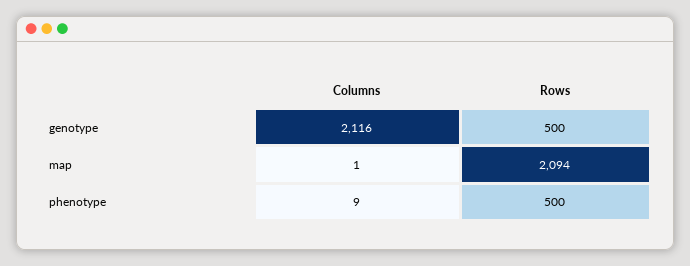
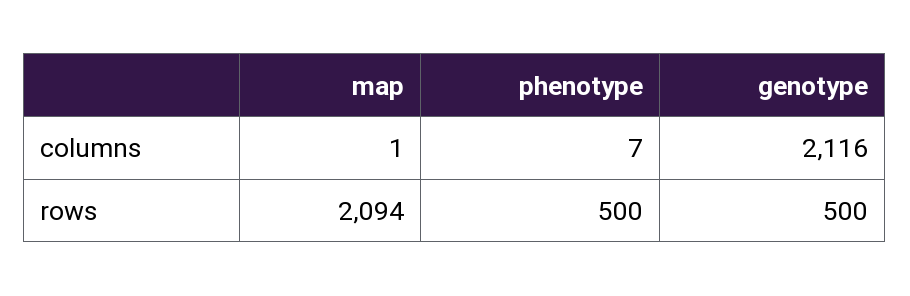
  {
    "Columns": {
      "genotype": 2116,
      "map": 1,
-     "phenotype": 9
+     "phenotype": 7
    },
    "Rows": {
      "genotype": 500,
      "map": 2094,
      "phenotype": 500
    }
  }

